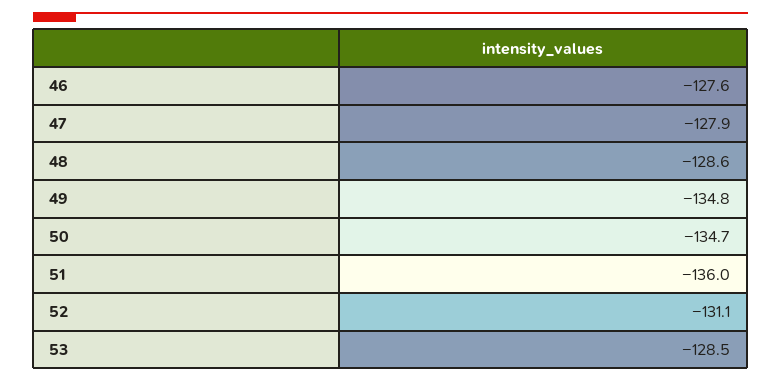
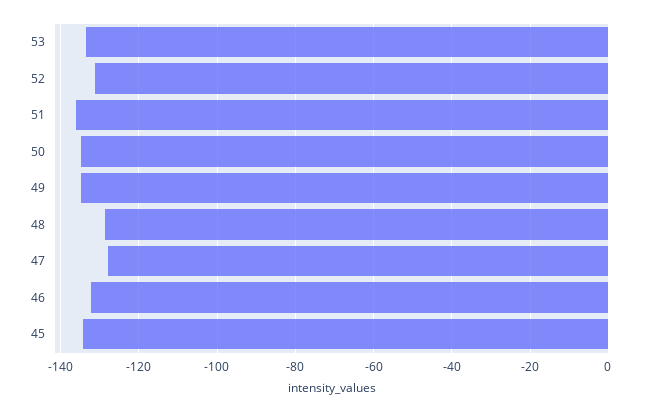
  {
-   "46": -127.6,
+   "46": -132,
    "47": -127.9,
    "48": -128.6,
    "49": -134.8,
    "50": -134.7,
    "51": -136,
    "52": -131.1,
-   "53": -128.5
+   "53": -134,
+   "45": -134
  }

